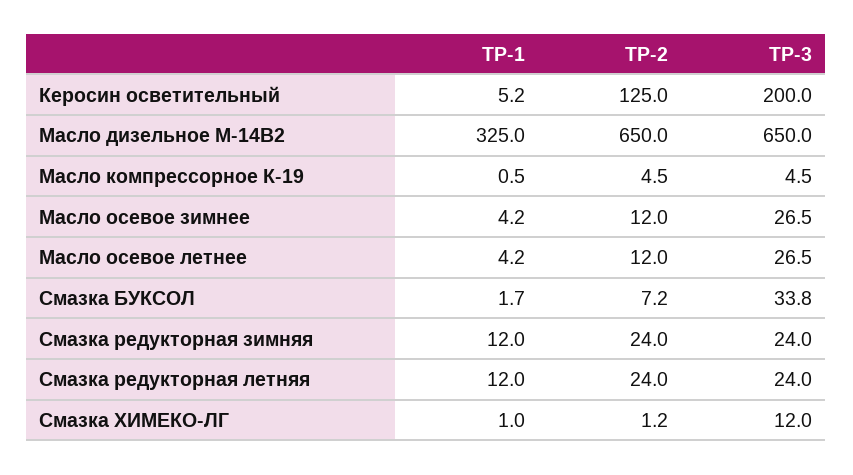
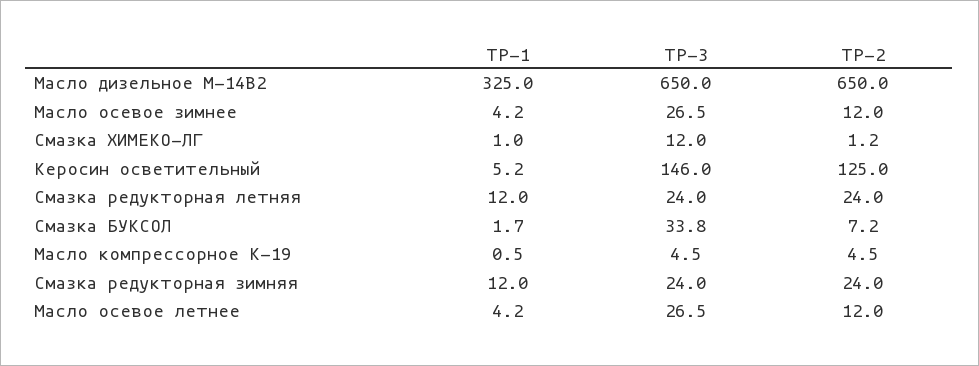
  {
    "ТР-1": {
      "Керосин осветительный": 5.2,
      "Масло дизельное М-14В2": 325,
      "Масло компрессорное К-19": 0.5,
      "Масло осевое зимнее": 4.2,
      "Масло осевое летнее": 4.2,
      "Смазка БУКСОЛ": 1.7,
      "Смазка редукторная зимняя": 12,
      "Смазка редукторная летняя": 12,
      "Смазка ХИМЕКО-ЛГ": 1
    },
    "ТР-2": {
      "Керосин осветительный": 125,
      "Масло дизельное М-14В2": 650,
      "Масло компрессорное К-19": 4.5,
      "Масло осевое зимнее": 12,
      "Масло осевое летнее": 12,
      "Смазка БУКСОЛ": 7.2,
      "Смазка редукторная зимняя": 24,
      "Смазка редукторная летняя": 24,
      "Смазка ХИМЕКО-ЛГ": 1.2
    },
    "ТР-3": {
-     "Керосин осветительный": 200,
+     "Керосин осветительный": 146,
      "Масло дизельное М-14В2": 650,
      "Масло компрессорное К-19": 4.5,
      "Масло осевое зимнее": 26.5,
      "Масло осевое летнее": 26.5,
      "Смазка БУКСОЛ": 33.8,
      "Смазка редукторная зимняя": 24,
      "Смазка редукторная летняя": 24,
      "Смазка ХИМЕКО-ЛГ": 12
    }
  }

